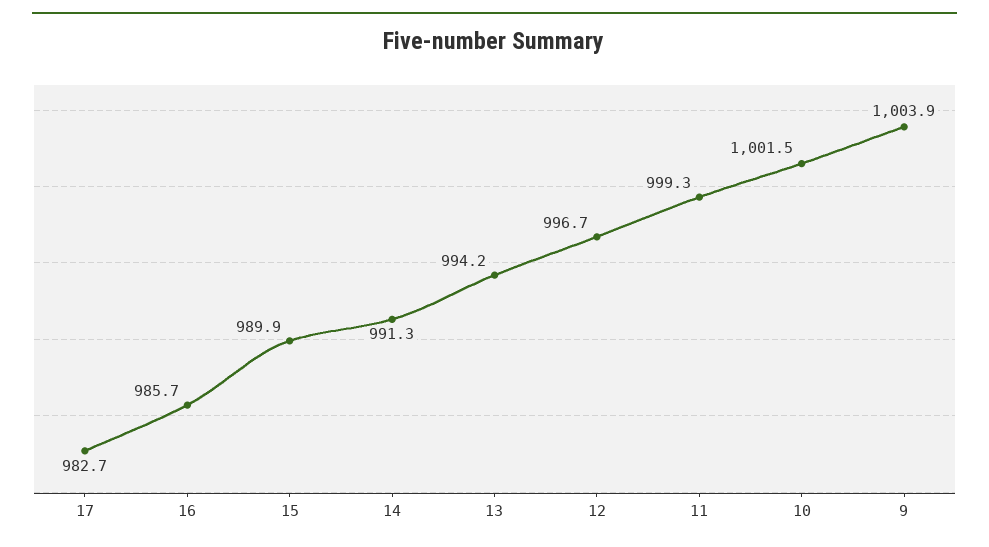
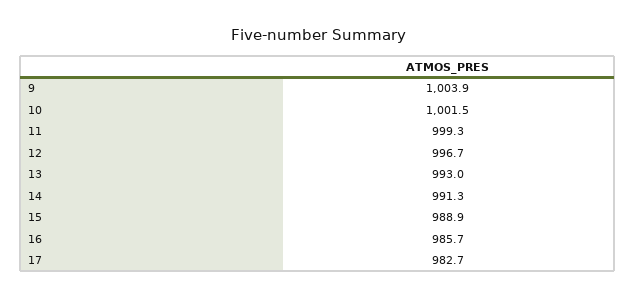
  {
    "17": 982.7,
    "16": 985.7,
-   "15": 989.9,
+   "15": 988.9,
    "14": 991.3,
-   "13": 994.2,
+   "13": 993,
    "12": 996.7,
    "11": 999.3,
    "10": 1001.5,
    "9": 1003.9
  }

